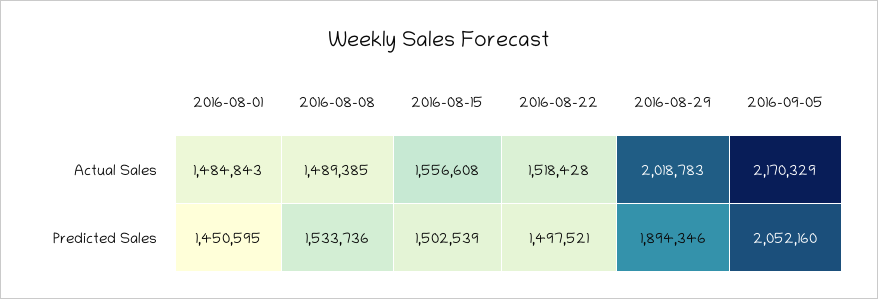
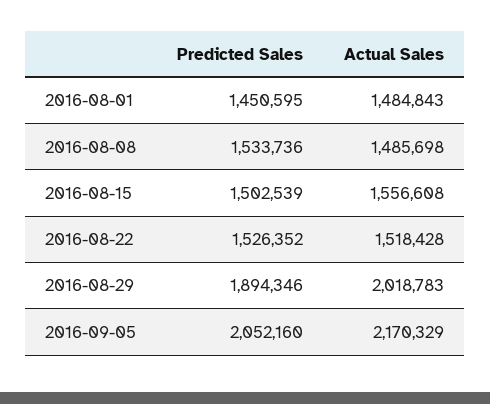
  {
    "2016-08-01": {
      "Actual Sales": 1484843,
      "Predicted Sales": 1450595
    },
    "2016-08-08": {
-     "Actual Sales": 1489385,
+     "Actual Sales": 1485698,
      "Predicted Sales": 1533736
    },
    "2016-08-15": {
      "Actual Sales": 1556608,
      "Predicted Sales": 1502539
    },
    "2016-08-22": {
      "Actual Sales": 1518428,
-     "Predicted Sales": 1497521
+     "Predicted Sales": 1526352
    },
    "2016-08-29": {
      "Actual Sales": 2018783,
      "Predicted Sales": 1894346
    },
    "2016-09-05": {
      "Actual Sales": 2170329,
      "Predicted Sales": 2052160
    }
  }

